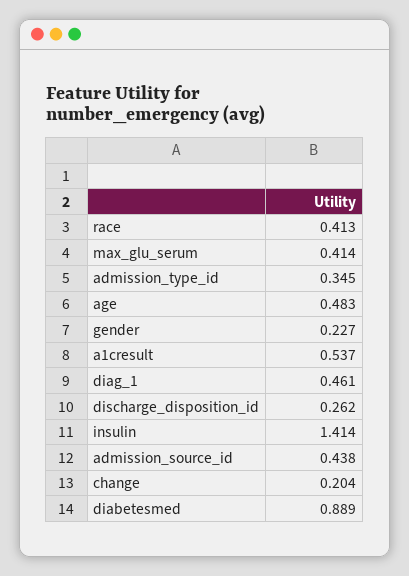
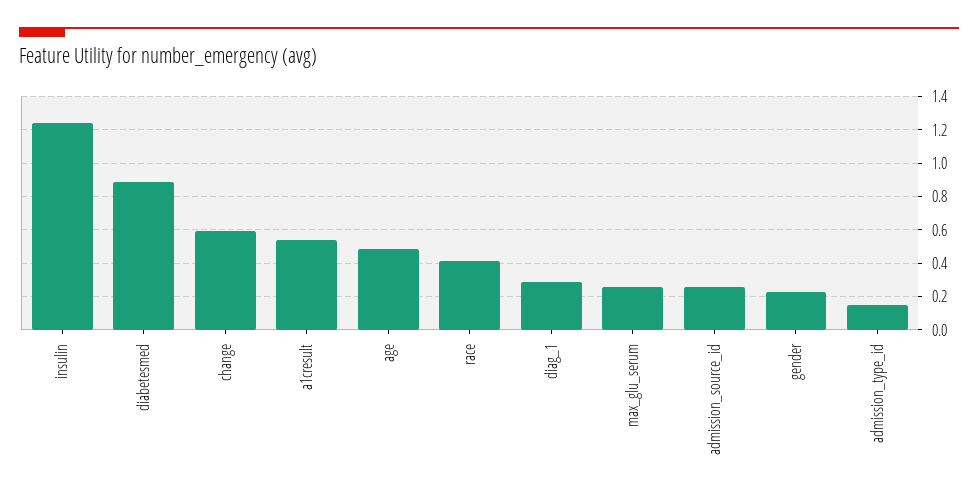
  {
    "race": 0.413,
-   "max_glu_serum": 0.414,
+   "max_glu_serum": 0.25,
-   "admission_type_id": 0.345,
+   "admission_type_id": 0.15,
    "age": 0.483,
    "gender": 0.227,
    "a1cresult": 0.537,
-   "diag_1": 0.461,
+   "diag_1": 0.3,
-   "discharge_disposition_id": 0.262,
-   "insulin": 1.414,
+   "insulin": 1.25,
-   "admission_source_id": 0.438,
+   "admission_source_id": 0.25,
-   "change": 0.204,
+   "change": 0.6,
    "diabetesmed": 0.889
  }

